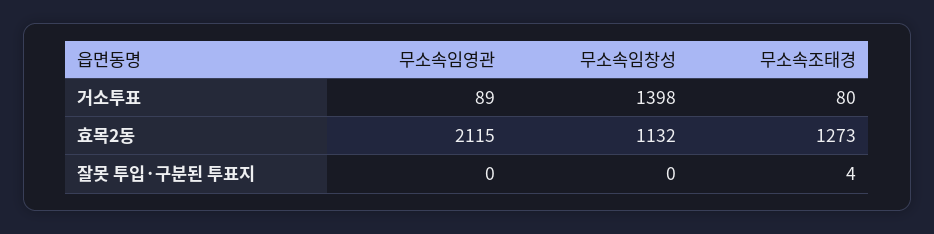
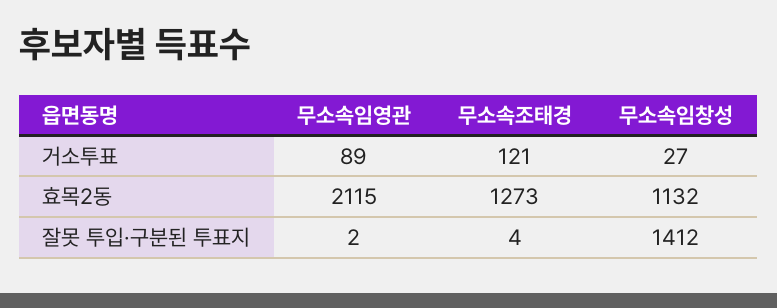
  {
    "무소속임영관": {
      "거소투표": 89,
      "효목2동": 2115,
-     "잘못 투입·구분된 투표지": 0
+     "잘못 투입·구분된 투표지": 2
    },
    "무소속임창성": {
-     "거소투표": 1398,
+     "거소투표": 27,
      "효목2동": 1132,
-     "잘못 투입·구분된 투표지": 0
+     "잘못 투입·구분된 투표지": 1412
    },
    "무소속조태경": {
-     "거소투표": 80,
+     "거소투표": 121,
      "효목2동": 1273,
      "잘못 투입·구분된 투표지": 4
    }
  }

